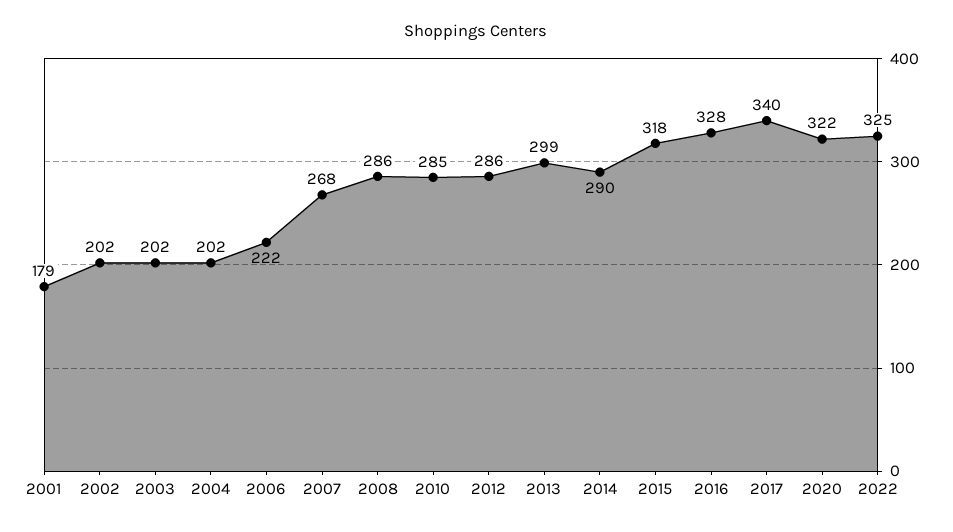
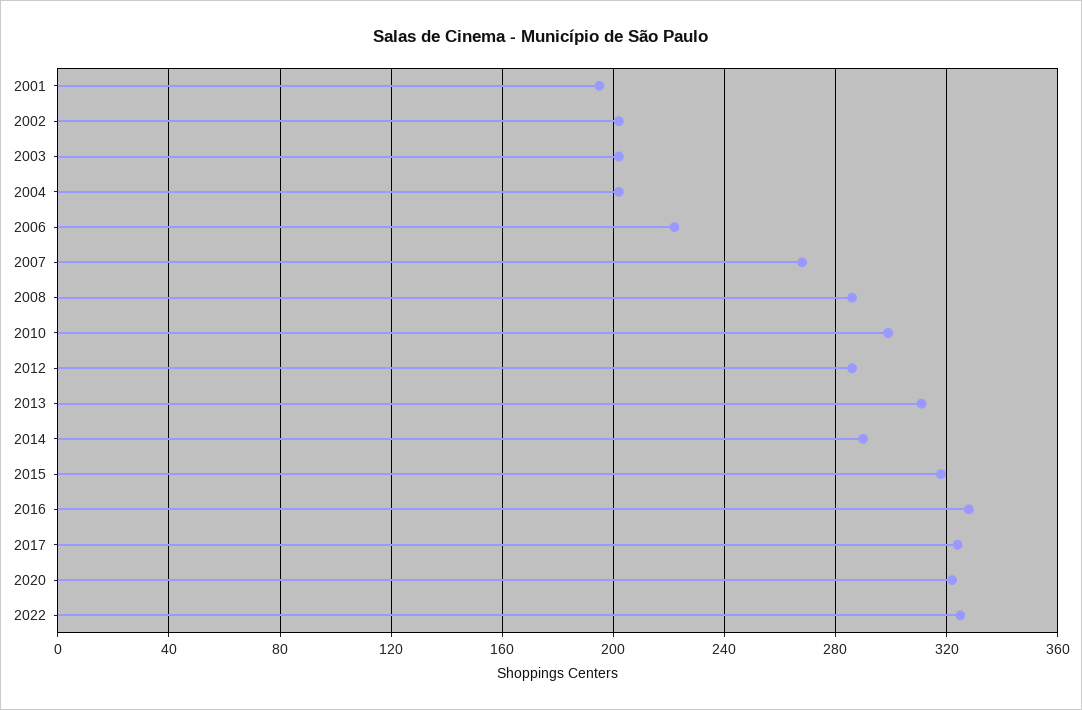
  {
-   "2001": 179,
+   "2001": 195,
    "2002": 202,
    "2003": 202,
    "2004": 202,
    "2006": 222,
    "2007": 268,
    "2008": 286,
-   "2010": 285,
+   "2010": 300,
    "2012": 286,
-   "2013": 299,
+   "2013": 310,
    "2014": 290,
    "2015": 318,
    "2016": 328,
-   "2017": 340,
+   "2017": 325,
    "2020": 322,
    "2022": 325
  }

